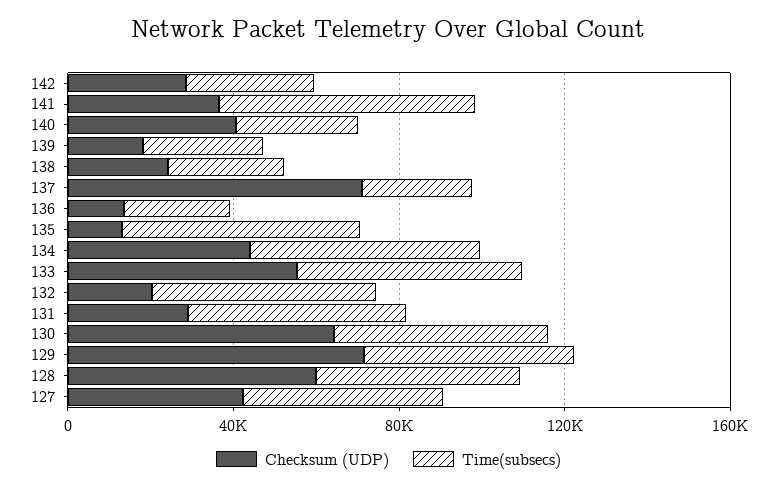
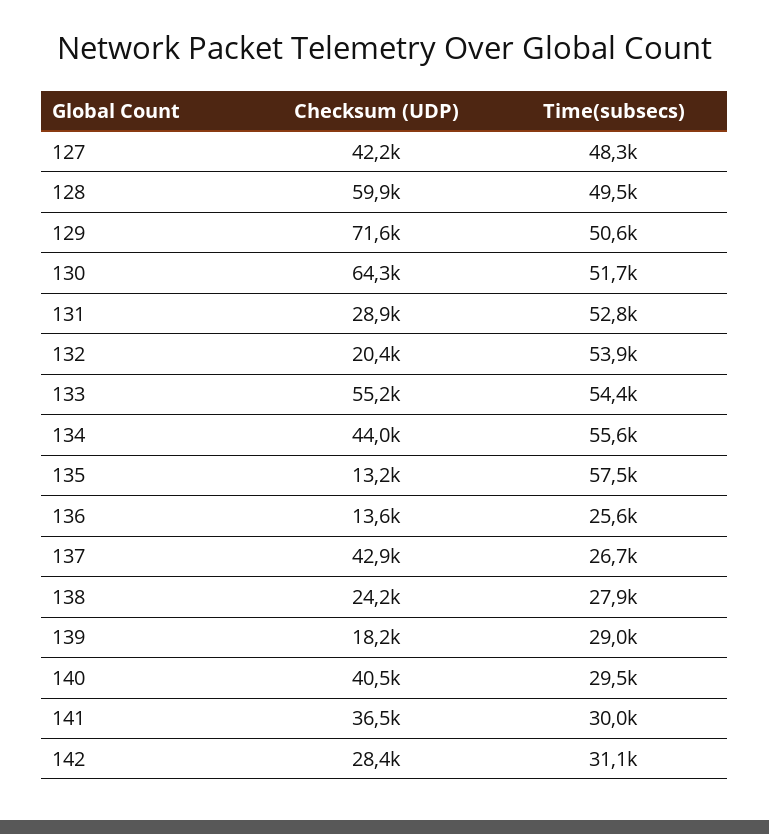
  {
    "Checksum (UDP)": {
      "142": 28400,
      "141": 36500,
      "140": 40500,
      "139": 18200,
      "138": 24200,
-     "137": 70000,
+     "137": 42900,
      "136": 13600,
      "135": 13200,
      "134": 44000,
      "133": 55200,
      "132": 20400,
      "131": 28900,
      "130": 64300,
      "129": 71600,
      "128": 59900,
      "127": 42200
    },
    "Time(subsecs)": {
      "142": 31100,
-     "141": 60000,
+     "141": 30000,
      "140": 29500,
      "139": 29000,
      "138": 27900,
      "137": 26700,
      "136": 25600,
      "135": 57500,
      "134": 55600,
      "133": 54400,
      "132": 53900,
      "131": 52800,
      "130": 51700,
      "129": 50600,
      "128": 49500,
      "127": 48300
    }
  }

